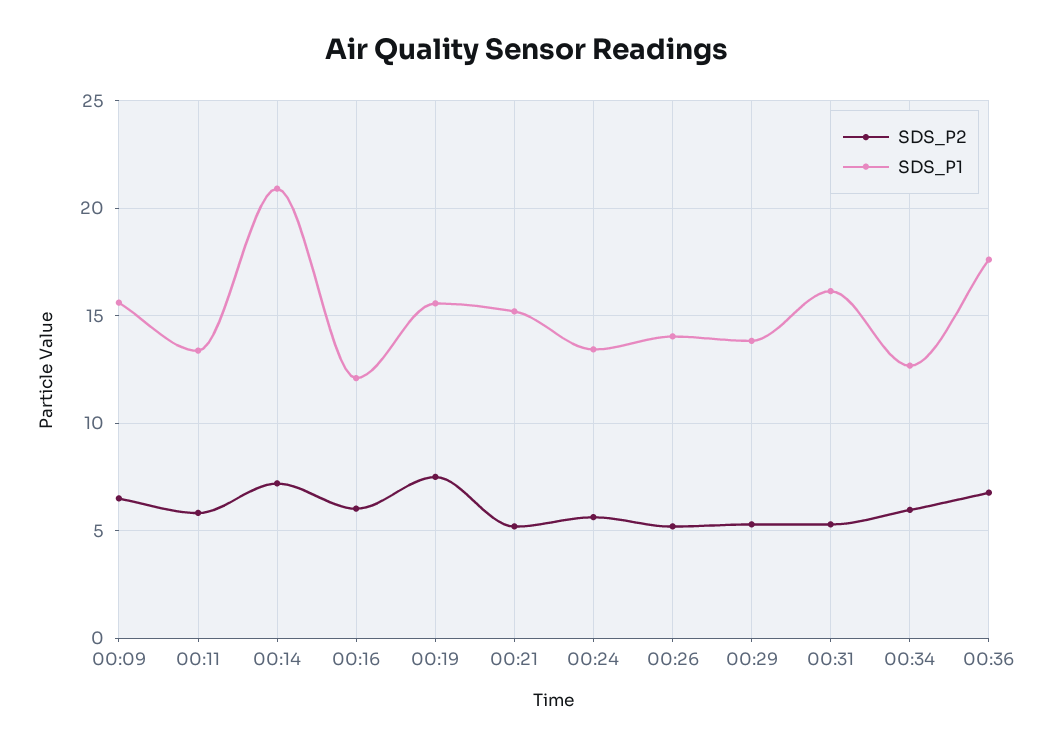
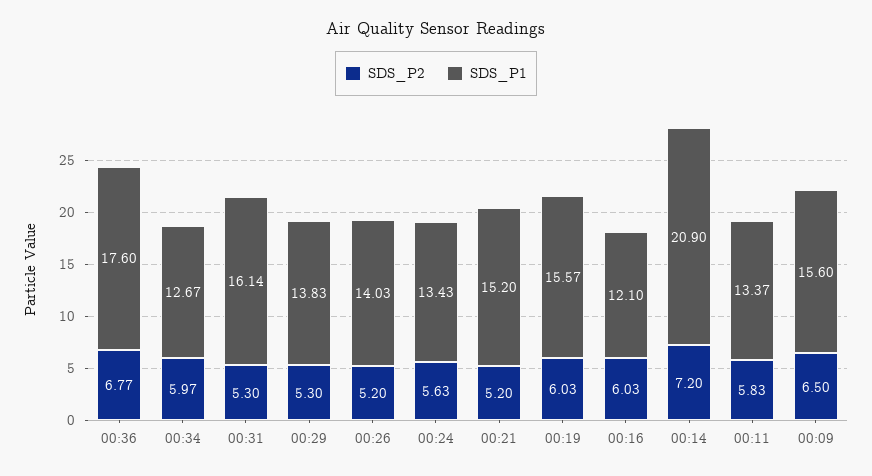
  {
    "SDS_P2": {
      "00:09": 6.5,
      "00:11": 5.83,
      "00:14": 7.2,
      "00:16": 6.03,
-     "00:19": 7.5,
+     "00:19": 6.03,
      "00:21": 5.2,
      "00:24": 5.63,
      "00:26": 5.2,
      "00:29": 5.3,
      "00:31": 5.3,
      "00:34": 5.97,
      "00:36": 6.77
    },
    "SDS_P1": {
      "00:09": 15.6,
      "00:11": 13.37,
      "00:14": 20.9,
      "00:16": 12.1,
      "00:19": 15.57,
      "00:21": 15.2,
      "00:24": 13.43,
      "00:26": 14.03,
      "00:29": 13.83,
      "00:31": 16.14,
      "00:34": 12.67,
      "00:36": 17.6
    }
  }

